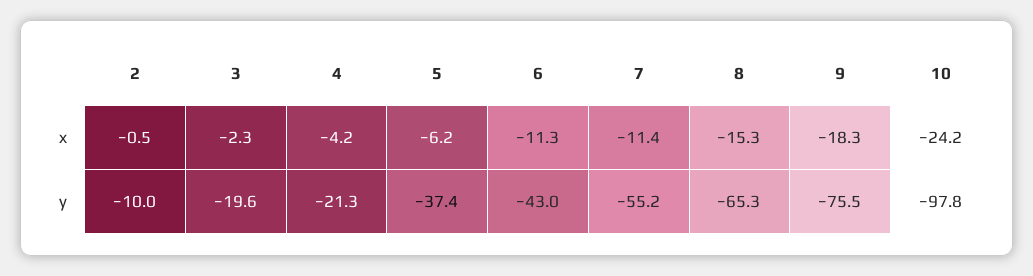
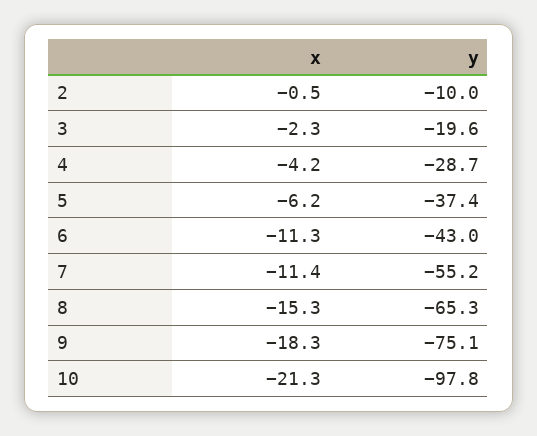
  {
    "2": {
      "x": -0.5,
      "y": -10
    },
    "3": {
      "x": -2.3,
      "y": -19.6
    },
    "4": {
      "x": -4.2,
-     "y": -21.3
+     "y": -28.7
    },
    "5": {
      "x": -6.2,
      "y": -37.4
    },
    "6": {
      "x": -11.3,
      "y": -43
    },
    "7": {
      "x": -11.4,
      "y": -55.2
    },
    "8": {
      "x": -15.3,
      "y": -65.3
    },
    "9": {
      "x": -18.3,
-     "y": -75.5
+     "y": -75.1
    },
    "10": {
-     "x": -24.2,
+     "x": -21.3,
      "y": -97.8
    }
  }

